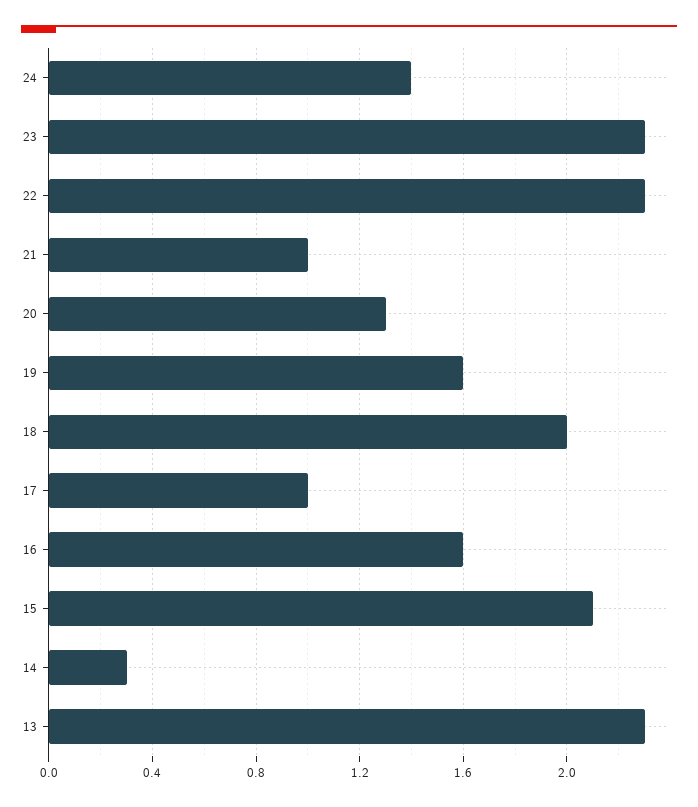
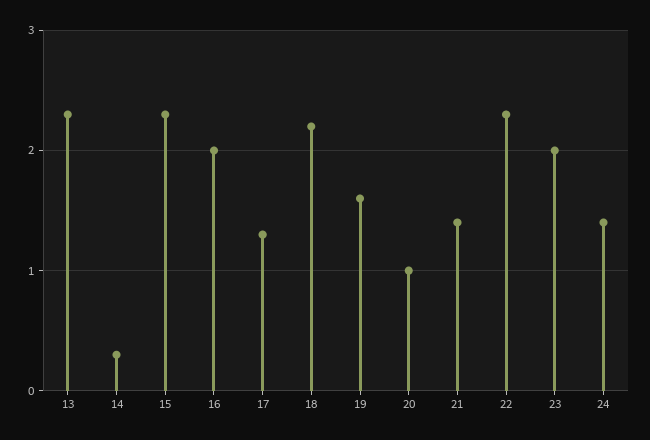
  {
    "24": 1.4,
-   "23": 2.3,
+   "23": 2,
    "22": 2.3,
-   "21": 1,
+   "21": 1.4,
-   "20": 1.3,
+   "20": 1,
    "19": 1.6,
-   "18": 2,
+   "18": 2.2,
-   "17": 1,
+   "17": 1.3,
-   "16": 1.6,
+   "16": 2,
-   "15": 2.1,
+   "15": 2.3,
    "14": 0.3,
    "13": 2.3
  }

